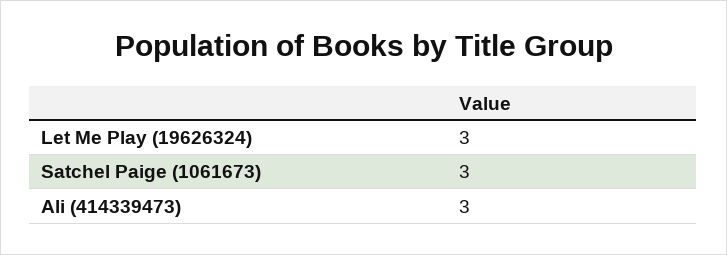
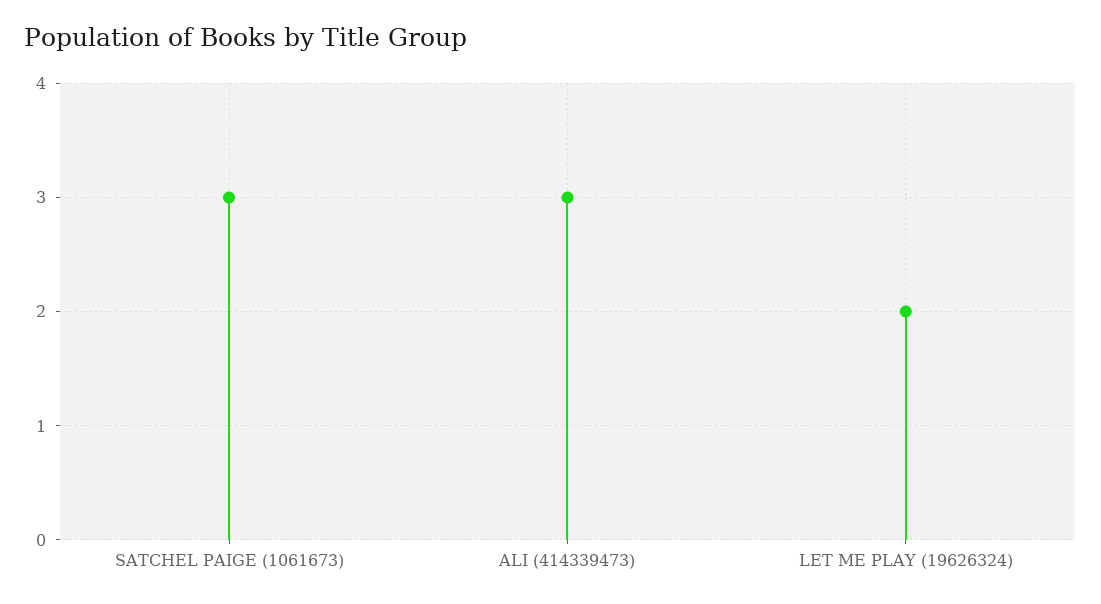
  {
-   "Let Me Play (19626324)": 3,
+   "Let Me Play (19626324)": 2,
    "Satchel Paige (1061673)": 3,
    "Ali (414339473)": 3
  }

